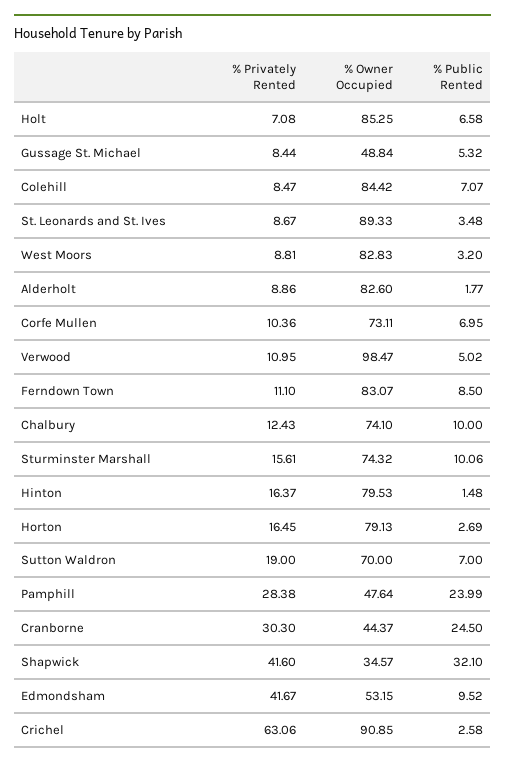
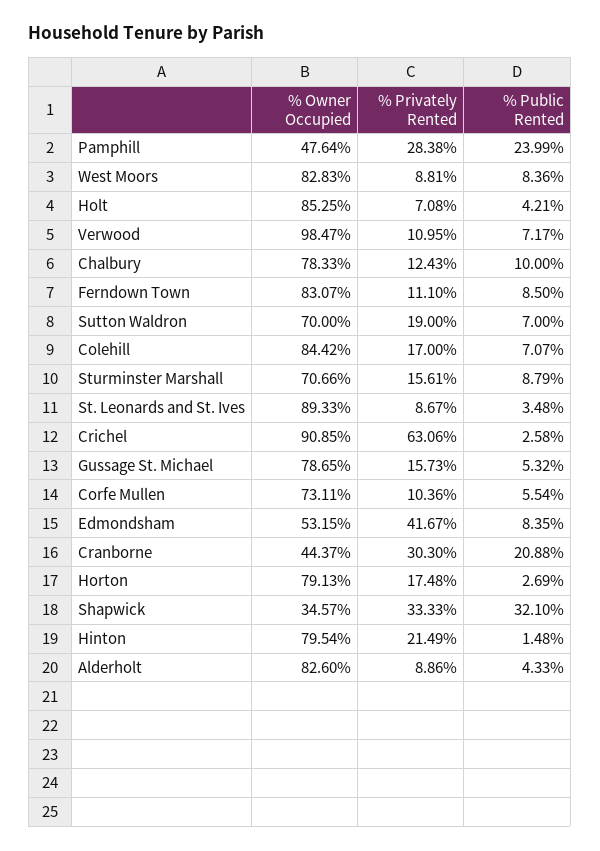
  {
    "% Privately Rented": {
      "Holt": 7.08,
-     "Gussage St. Michael": 8.44,
+     "Gussage St. Michael": 15.73,
-     "Colehill": 8.47,
+     "Colehill": 17,
      "St. Leonards and St. Ives": 8.67,
      "West Moors": 8.81,
      "Alderholt": 8.86,
      "Corfe Mullen": 10.36,
      "Verwood": 10.95,
      "Ferndown Town": 11.1,
      "Chalbury": 12.43,
      "Sturminster Marshall": 15.61,
-     "Hinton": 16.37,
+     "Hinton": 21.49,
-     "Horton": 16.45,
+     "Horton": 17.48,
      "Sutton Waldron": 19,
      "Pamphill": 28.38,
      "Cranborne": 30.3,
-     "Shapwick": 41.6,
+     "Shapwick": 33.33,
      "Edmondsham": 41.67,
      "Crichel": 63.06
    },
    "% Owner Occupied": {
      "Holt": 85.25,
-     "Gussage St. Michael": 48.84,
+     "Gussage St. Michael": 78.65,
      "Colehill": 84.42,
      "St. Leonards and St. Ives": 89.33,
      "West Moors": 82.83,
      "Alderholt": 82.6,
      "Corfe Mullen": 73.11,
      "Verwood": 98.47,
      "Ferndown Town": 83.07,
-     "Chalbury": 74.1,
+     "Chalbury": 78.33,
-     "Sturminster Marshall": 74.32,
+     "Sturminster Marshall": 70.66,
-     "Hinton": 79.53,
+     "Hinton": 79.54,
      "Horton": 79.13,
      "Sutton Waldron": 70,
      "Pamphill": 47.64,
      "Cranborne": 44.37,
      "Shapwick": 34.57,
      "Edmondsham": 53.15,
      "Crichel": 90.85
    },
    "% Public Rented": {
-     "Holt": 6.58,
+     "Holt": 4.21,
      "Gussage St. Michael": 5.32,
      "Colehill": 7.07,
      "St. Leonards and St. Ives": 3.48,
-     "West Moors": 3.2,
+     "West Moors": 8.36,
-     "Alderholt": 1.77,
+     "Alderholt": 4.33,
-     "Corfe Mullen": 6.95,
+     "Corfe Mullen": 5.54,
-     "Verwood": 5.02,
+     "Verwood": 7.17,
      "Ferndown Town": 8.5,
      "Chalbury": 10,
-     "Sturminster Marshall": 10.06,
+     "Sturminster Marshall": 8.79,
      "Hinton": 1.48,
      "Horton": 2.69,
      "Sutton Waldron": 7,
      "Pamphill": 23.99,
-     "Cranborne": 24.5,
+     "Cranborne": 20.88,
      "Shapwick": 32.1,
-     "Edmondsham": 9.52,
+     "Edmondsham": 8.35,
      "Crichel": 2.58
    }
  }

